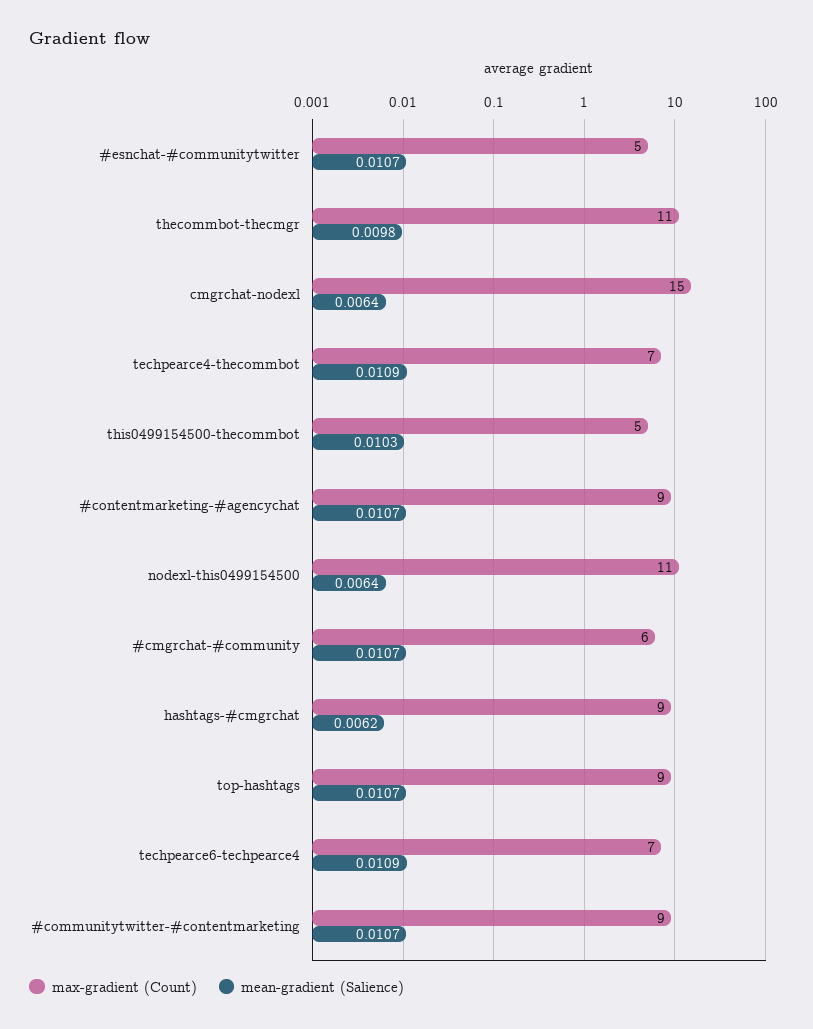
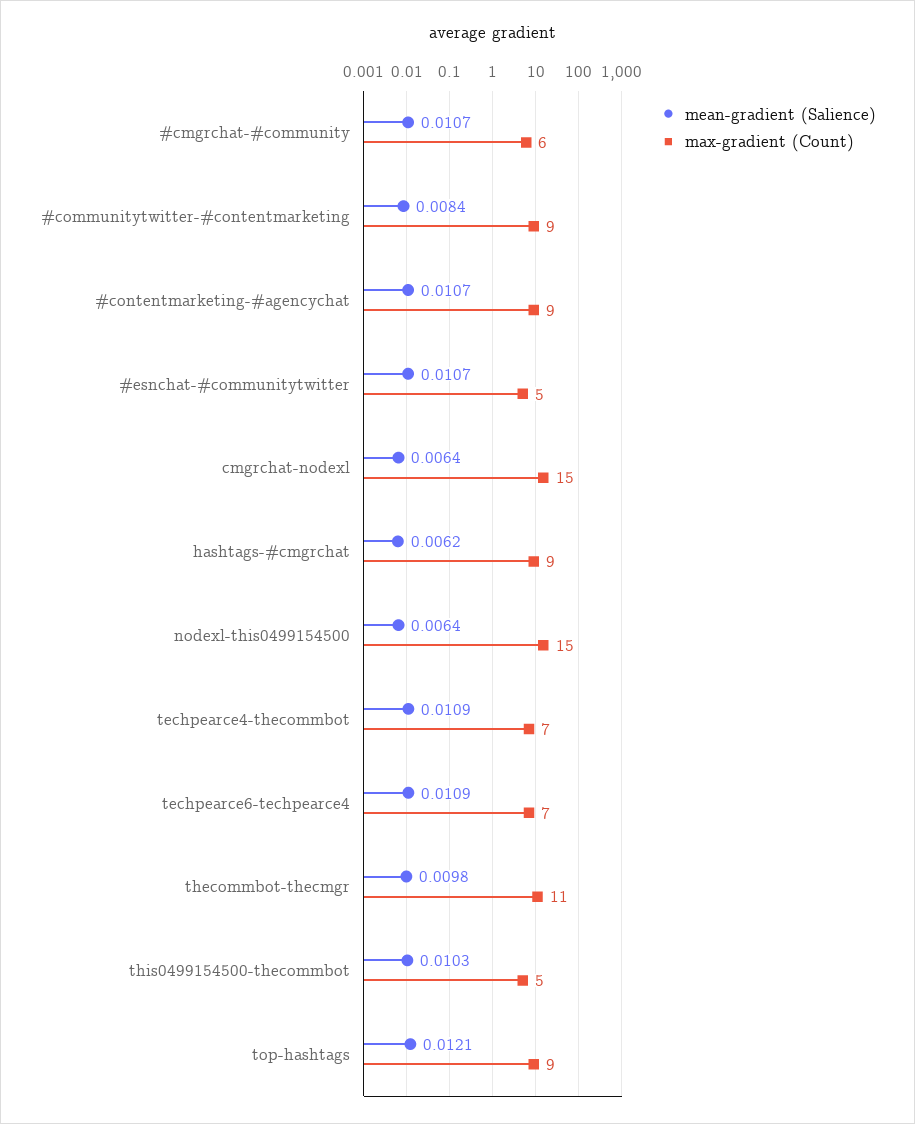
  {
    "max-gradient (Count)": {
      "#esnchat-#communitytwitter": 5,
      "thecommbot-thecmgr": 11,
      "cmgrchat-nodexl": 15,
      "techpearce4-thecommbot": 7,
      "this0499154500-thecommbot": 5,
      "#contentmarketing-#agencychat": 9,
-     "nodexl-this0499154500": 11,
+     "nodexl-this0499154500": 15,
      "#cmgrchat-#community": 6,
      "hashtags-#cmgrchat": 9,
      "top-hashtags": 9,
      "techpearce6-techpearce4": 7,
      "#communitytwitter-#contentmarketing": 9
    },
    "mean-gradient (Salience)": {
      "#esnchat-#communitytwitter": 0.0107,
      "thecommbot-thecmgr": 0.0098,
      "cmgrchat-nodexl": 0.0064,
      "techpearce4-thecommbot": 0.0109,
      "this0499154500-thecommbot": 0.0103,
      "#contentmarketing-#agencychat": 0.0107,
      "nodexl-this0499154500": 0.0064,
      "#cmgrchat-#community": 0.0107,
      "hashtags-#cmgrchat": 0.0062,
-     "top-hashtags": 0.0107,
+     "top-hashtags": 0.0121,
      "techpearce6-techpearce4": 0.0109,
-     "#communitytwitter-#contentmarketing": 0.0107
+     "#communitytwitter-#contentmarketing": 0.0084
    }
  }

